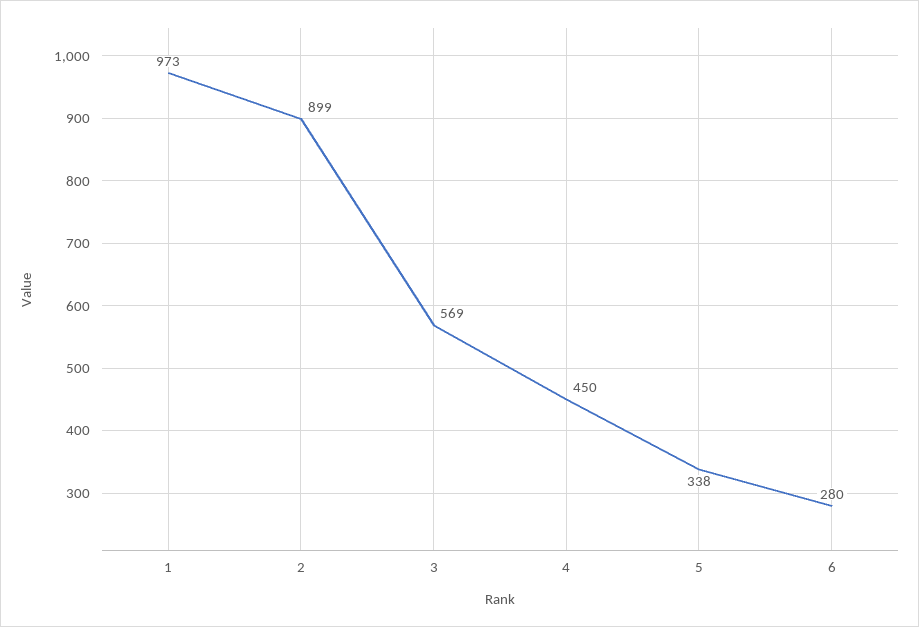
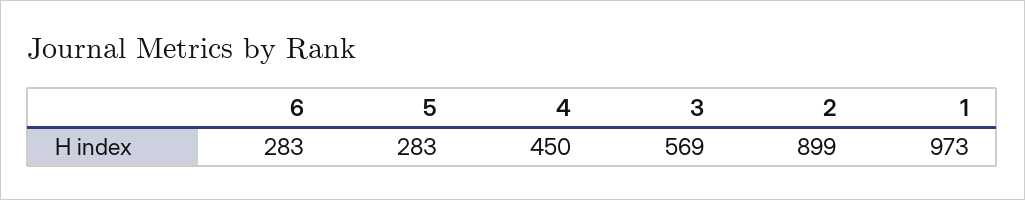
  {
    "1": 973,
    "2": 899,
    "3": 569,
    "4": 450,
-   "5": 338,
+   "5": 283,
-   "6": 280
+   "6": 283
  }

